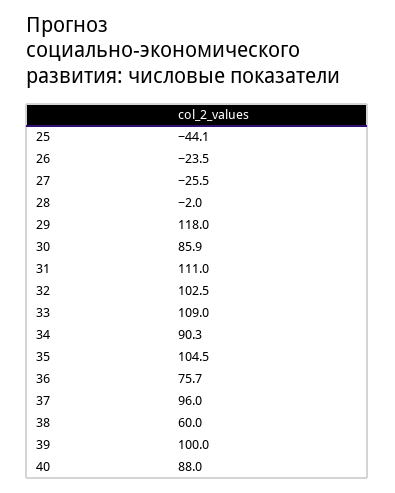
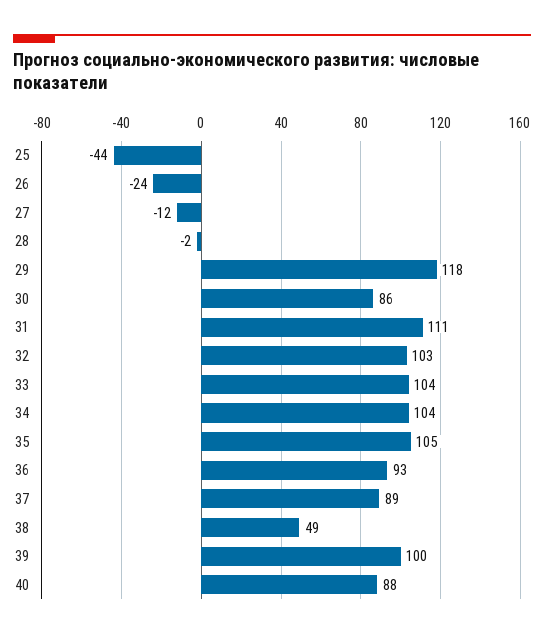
  {
    "25": -44.1,
    "26": -23.5,
-   "27": -25.5,
+   "27": -12,
    "28": -2,
    "29": 118,
    "30": 85.9,
    "31": 111,
    "32": 102.5,
-   "33": 109,
+   "33": 104,
-   "34": 90.3,
+   "34": 104,
    "35": 104.5,
-   "36": 75.7,
+   "36": 93,
-   "37": 96,
+   "37": 89,
-   "38": 60,
+   "38": 49,
    "39": 100,
    "40": 88
  }

